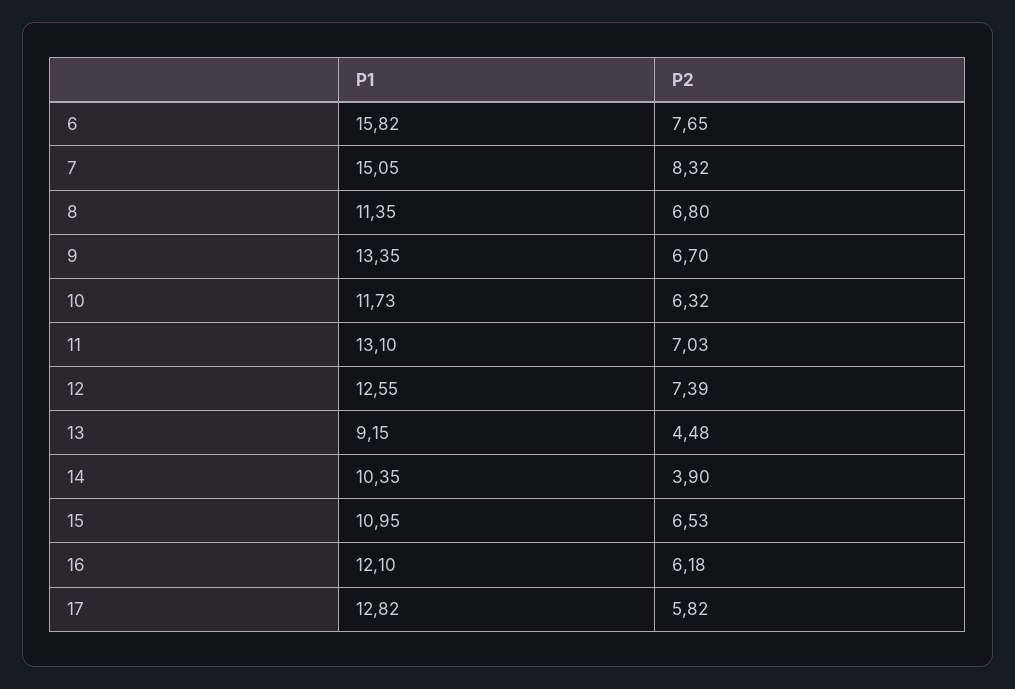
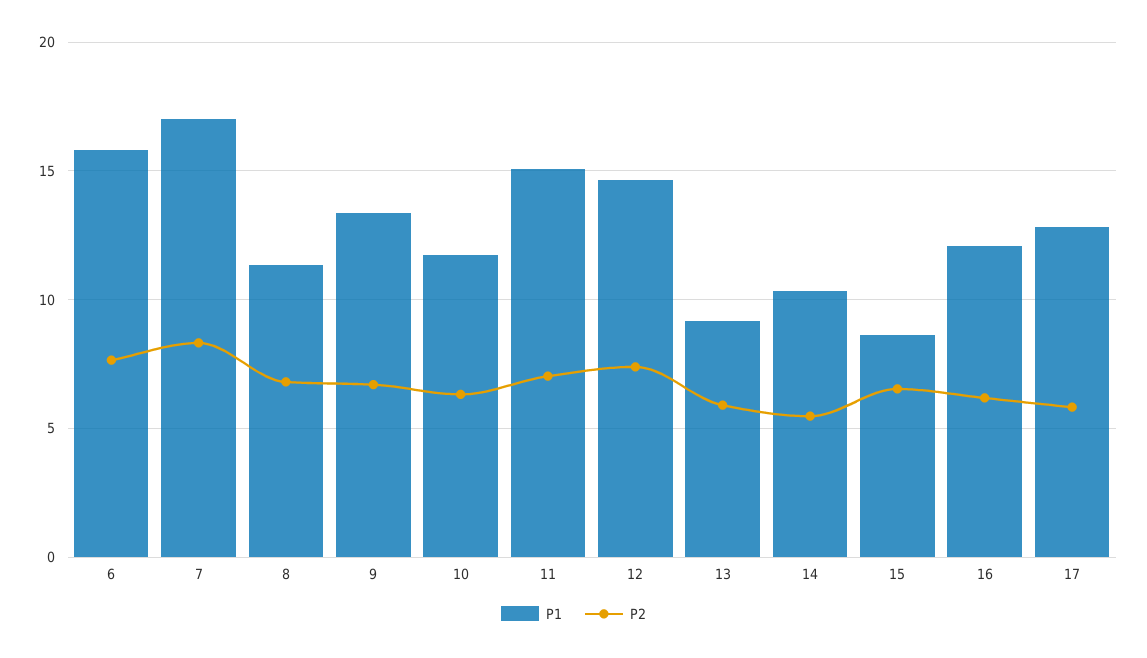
  {
    "P1": {
      "6": 15.82,
-     "7": 15.05,
+     "7": 17,
      "8": 11.35,
      "9": 13.35,
      "10": 11.73,
-     "11": 13.1,
+     "11": 15,
-     "12": 12.55,
+     "12": 14.5,
      "13": 9.15,
      "14": 10.35,
-     "15": 10.95,
+     "15": 8.5,
      "16": 12.1,
      "17": 12.82
    },
    "P2": {
      "6": 7.65,
      "7": 8.32,
      "8": 6.8,
      "9": 6.7,
      "10": 6.32,
      "11": 7.03,
      "12": 7.39,
-     "13": 4.48,
+     "13": 6,
-     "14": 3.9,
+     "14": 5.5,
      "15": 6.53,
      "16": 6.18,
      "17": 5.82
    }
  }

